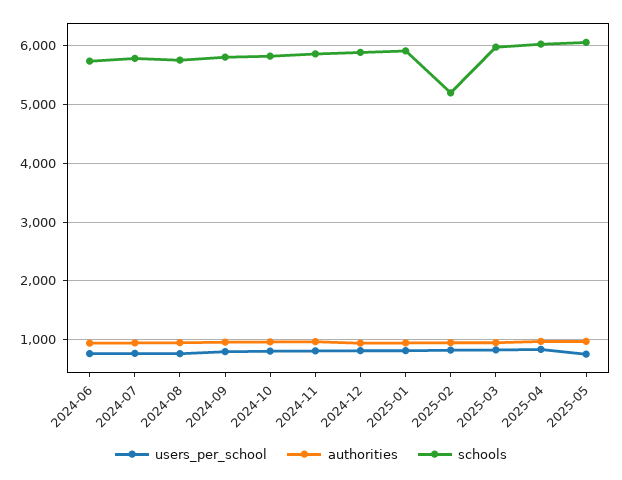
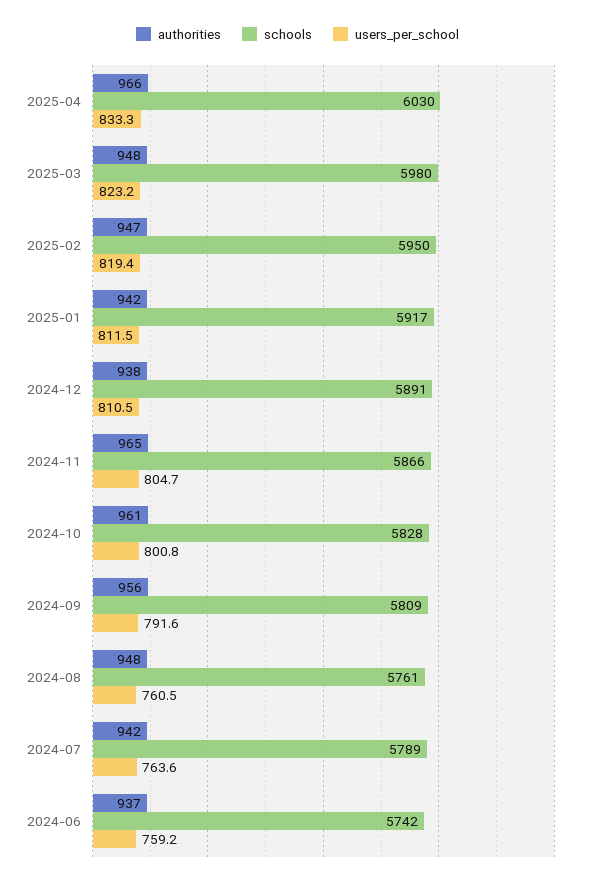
  {
    "users_per_school": {
      "2024-06": 759.2,
      "2024-07": 763.6,
      "2024-08": 760.5,
      "2024-09": 791.6,
      "2024-10": 800.8,
      "2024-11": 804.7,
      "2024-12": 810.5,
      "2025-01": 811.5,
      "2025-02": 819.4,
      "2025-03": 823.2,
-     "2025-04": 833.3,
+     "2025-04": 833.3
-     "2025-05": 800
    },
    "authorities": {
      "2024-06": 937,
      "2024-07": 942,
      "2024-08": 948,
      "2024-09": 956,
      "2024-10": 961,
      "2024-11": 965,
      "2024-12": 938,
      "2025-01": 942,
      "2025-02": 947,
      "2025-03": 948,
-     "2025-04": 966,
+     "2025-04": 966
-     "2025-05": 1000
    },
    "schools": {
      "2024-06": 5742,
      "2024-07": 5789,
      "2024-08": 5761,
      "2024-09": 5809,
      "2024-10": 5828,
      "2024-11": 5866,
      "2024-12": 5891,
      "2025-01": 5917,
-     "2025-02": 5200,
+     "2025-02": 5950,
      "2025-03": 5980,
-     "2025-04": 6030,
+     "2025-04": 6030
-     "2025-05": 6000
    }
  }

